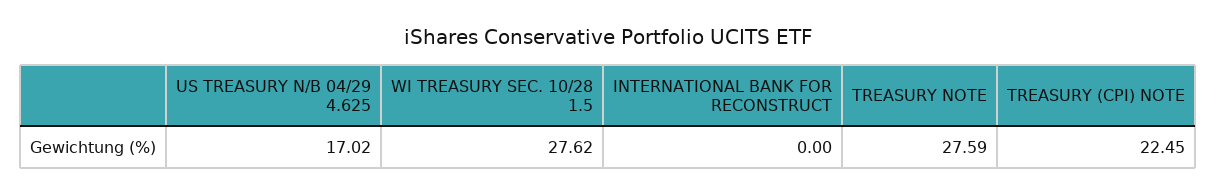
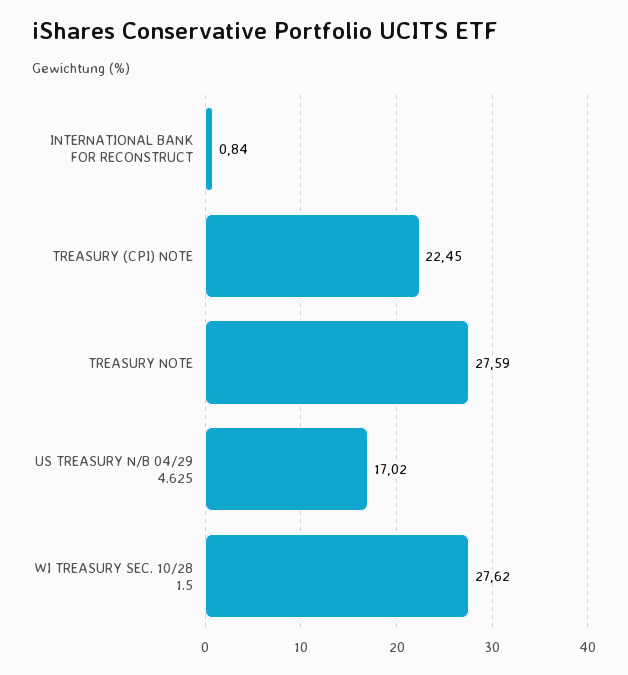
  {
    "US TREASURY N/B 04/29 4.625": 17.02,
    "WI TREASURY SEC. 10/28 1.5": 27.62,
-   "INTERNATIONAL BANK FOR RECONSTRUCT": 0,
+   "INTERNATIONAL BANK FOR RECONSTRUCT": 0.84,
    "TREASURY NOTE": 27.59,
    "TREASURY (CPI) NOTE": 22.45
  }

